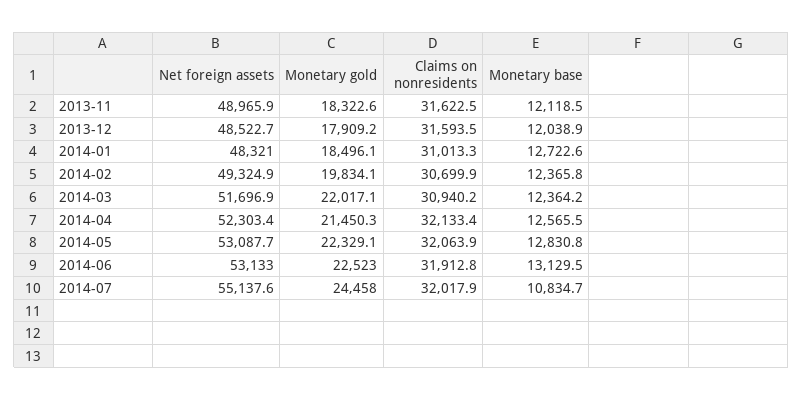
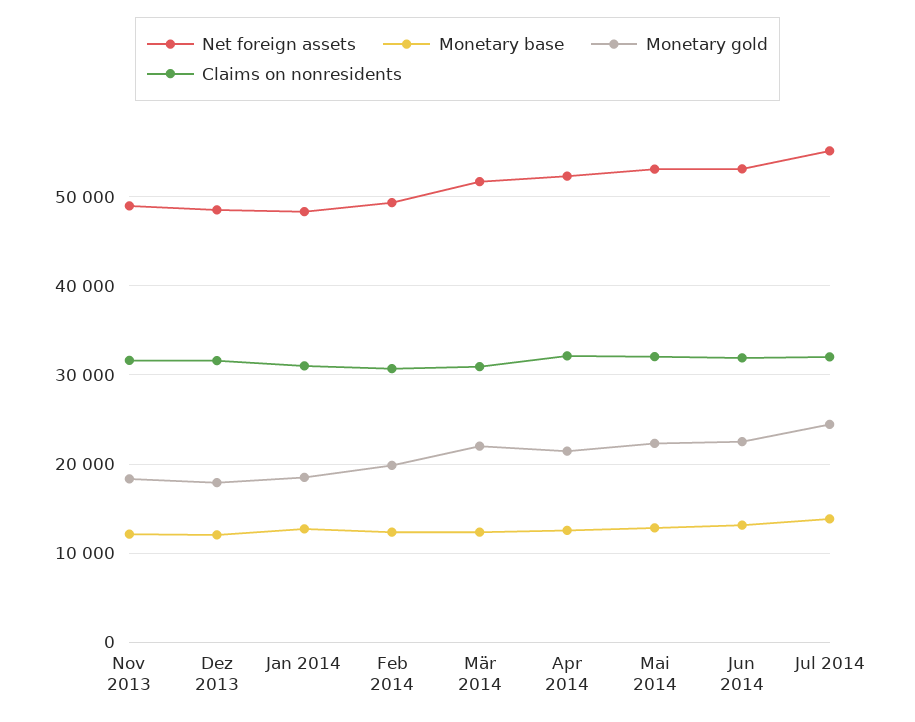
  {
    "Net foreign assets": {
      "2013-11": 48965.9,
      "2013-12": 48522.7,
      "2014-01": 48321,
      "2014-02": 49324.9,
      "2014-03": 51696.9,
      "2014-04": 52303.4,
      "2014-05": 53087.7,
      "2014-06": 53133,
      "2014-07": 55137.6
    },
    "Monetary gold": {
      "2013-11": 18322.6,
      "2013-12": 17909.2,
      "2014-01": 18496.1,
      "2014-02": 19834.1,
      "2014-03": 22017.1,
      "2014-04": 21450.3,
      "2014-05": 22329.1,
      "2014-06": 22523,
      "2014-07": 24458
    },
    "Claims on nonresidents": {
      "2013-11": 31622.5,
      "2013-12": 31593.5,
      "2014-01": 31013.3,
      "2014-02": 30699.9,
      "2014-03": 30940.2,
      "2014-04": 32133.4,
      "2014-05": 32063.9,
      "2014-06": 31912.8,
      "2014-07": 32017.9
    },
    "Monetary base": {
      "2013-11": 12118.5,
      "2013-12": 12038.9,
      "2014-01": 12722.6,
      "2014-02": 12365.8,
      "2014-03": 12364.2,
      "2014-04": 12565.5,
      "2014-05": 12830.8,
      "2014-06": 13129.5,
-     "2014-07": 10834.7
+     "2014-07": 14000
    }
  }

